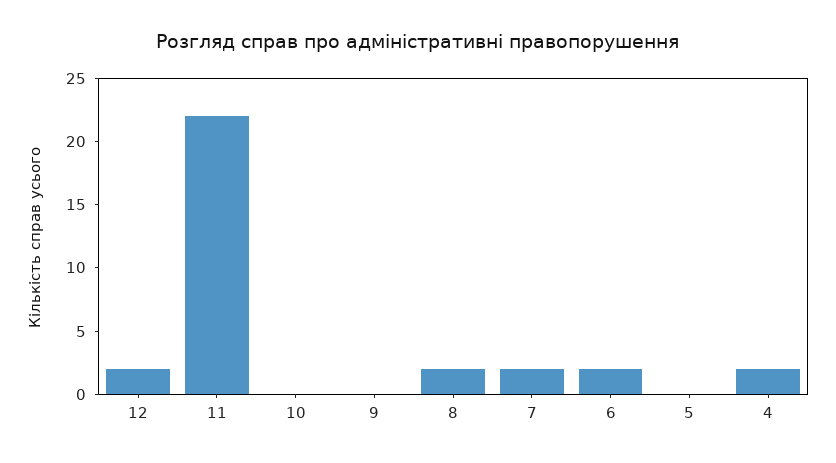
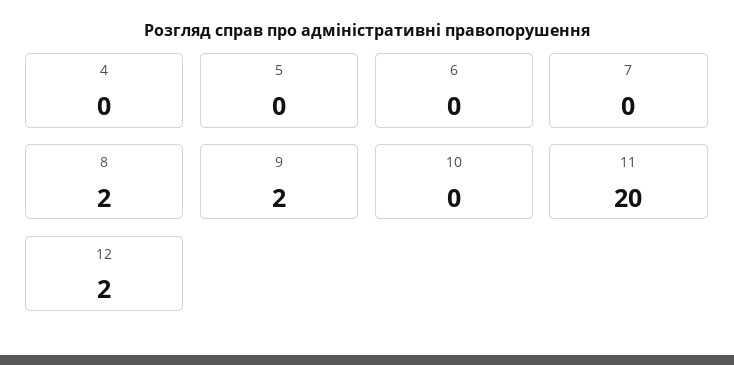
  {
    "12": 2,
-   "11": 22,
+   "11": 20,
    "10": 0,
-   "9": 0,
+   "9": 2,
    "8": 2,
-   "7": 2,
+   "7": 0,
-   "6": 2,
+   "6": 0,
    "5": 0,
-   "4": 2
+   "4": 0
  }

